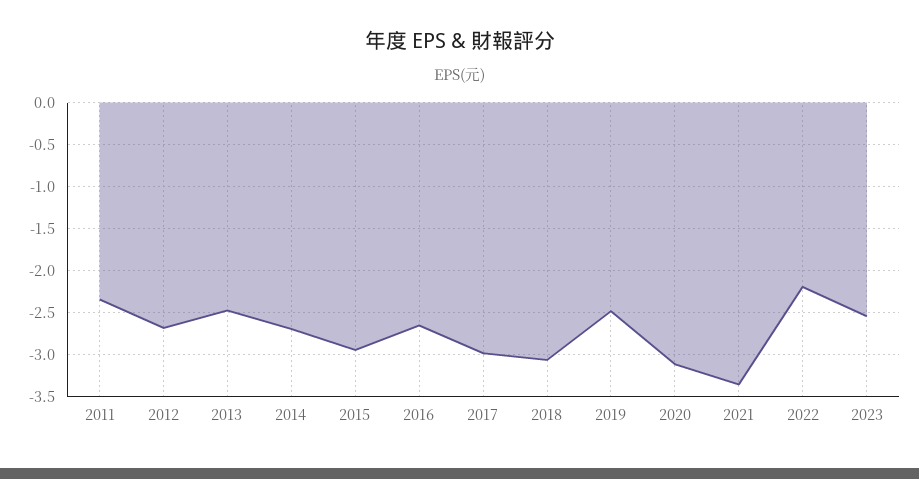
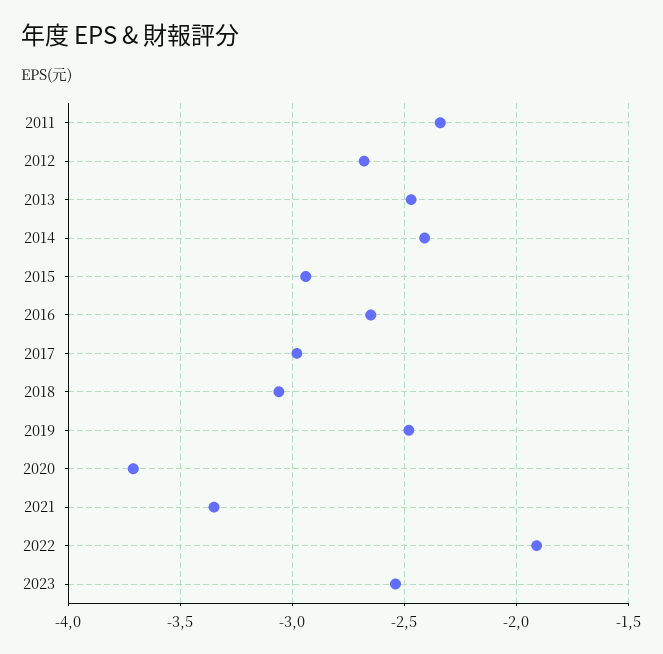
  {
    "2011": -2.35,
    "2012": -2.7,
    "2013": -2.45,
-   "2014": -2.7,
+   "2014": -2.4,
    "2015": -2.95,
    "2016": -2.65,
    "2017": -3,
    "2018": -3.05,
    "2019": -2.5,
-   "2020": -3.1,
+   "2020": -3.7,
    "2021": -3.35,
-   "2022": -2.2,
+   "2022": -1.9,
    "2023": -2.55
  }

